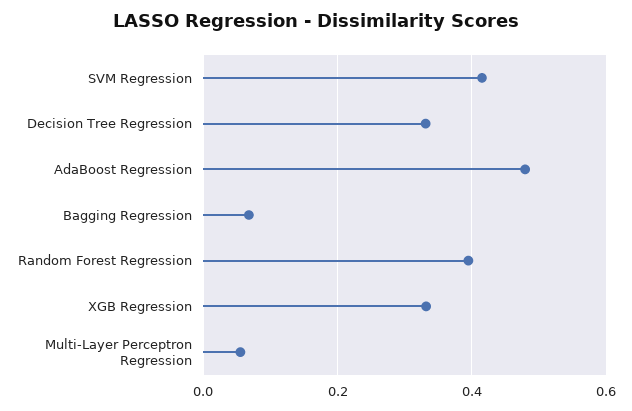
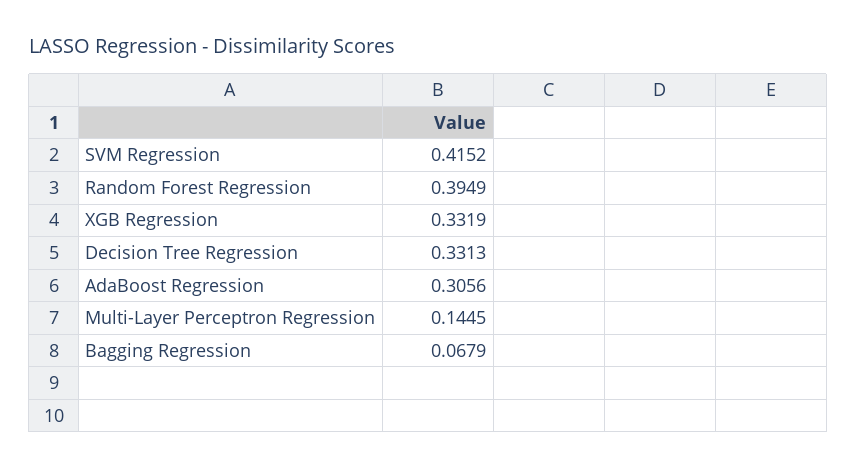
  {
    "SVM Regression": 0.4152,
    "Decision Tree Regression": 0.3313,
-   "AdaBoost Regression": 0.48,
+   "AdaBoost Regression": 0.3056,
    "Bagging Regression": 0.0679,
    "Random Forest Regression": 0.3949,
    "XGB Regression": 0.3319,
-   "Multi-Layer Perceptron Regression": 0.06
+   "Multi-Layer Perceptron Regression": 0.1445
  }

